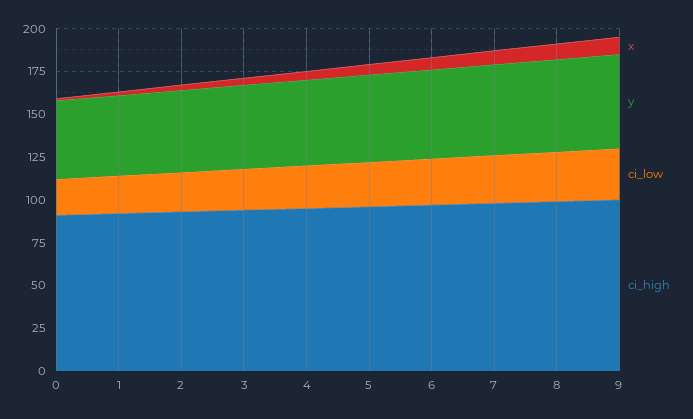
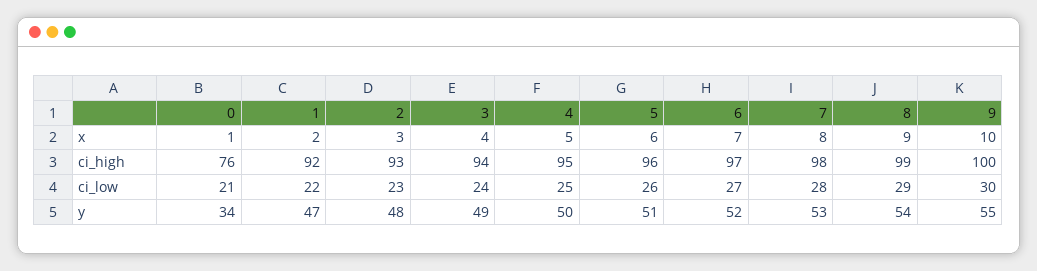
  {
    "x": {
      "0": 1,
      "1": 2,
      "2": 3,
      "3": 4,
      "4": 5,
      "5": 6,
      "6": 7,
      "7": 8,
      "8": 9,
      "9": 10
    },
    "y": {
-     "0": 45,
+     "0": 34,
      "1": 47,
      "2": 48,
      "3": 49,
      "4": 50,
      "5": 51,
      "6": 52,
      "7": 53,
      "8": 54,
      "9": 55
    },
    "ci_low": {
      "0": 21,
      "1": 22,
      "2": 23,
      "3": 24,
      "4": 25,
      "5": 26,
      "6": 27,
      "7": 28,
      "8": 29,
      "9": 30
    },
    "ci_high": {
-     "0": 90,
+     "0": 76,
      "1": 92,
      "2": 93,
      "3": 94,
      "4": 95,
      "5": 96,
      "6": 97,
      "7": 98,
      "8": 99,
      "9": 100
    }
  }

